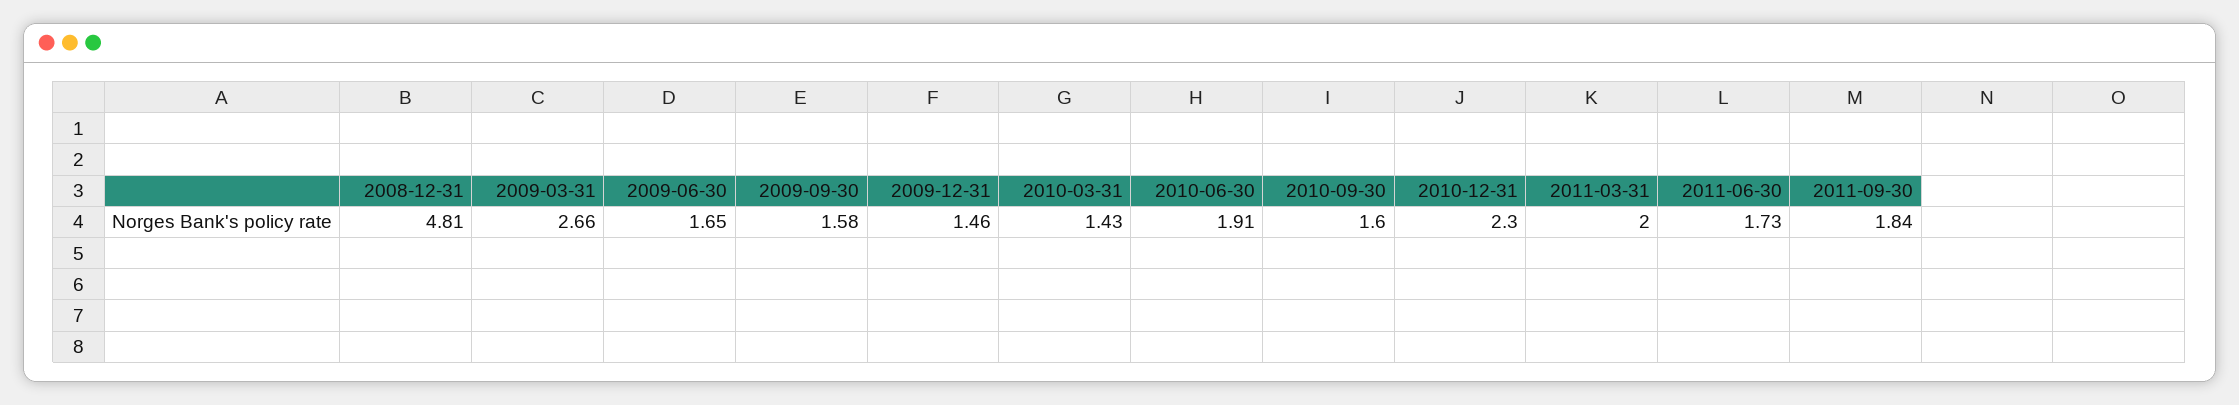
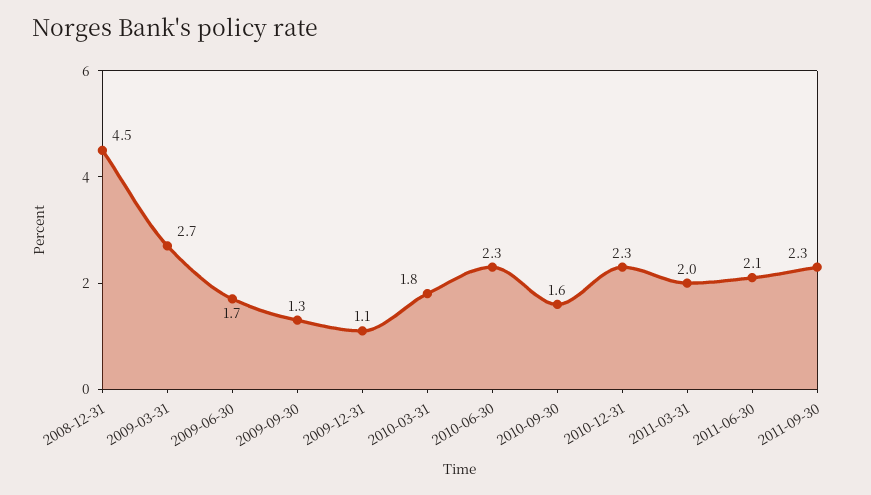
  {
-   "2008-12-31": 4.81,
+   "2008-12-31": 4.5,
    "2009-03-31": 2.66,
    "2009-06-30": 1.65,
-   "2009-09-30": 1.58,
+   "2009-09-30": 1.3,
-   "2009-12-31": 1.46,
+   "2009-12-31": 1.1,
-   "2010-03-31": 1.43,
+   "2010-03-31": 1.8,
-   "2010-06-30": 1.91,
+   "2010-06-30": 2.3,
    "2010-09-30": 1.6,
    "2010-12-31": 2.3,
    "2011-03-31": 2,
-   "2011-06-30": 1.73,
+   "2011-06-30": 2.1,
-   "2011-09-30": 1.84
+   "2011-09-30": 2.3
  }

